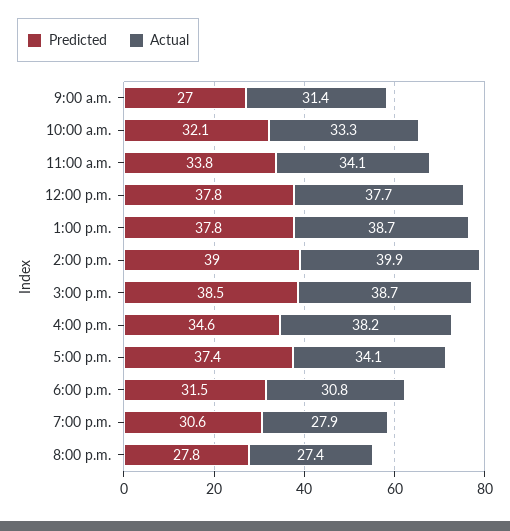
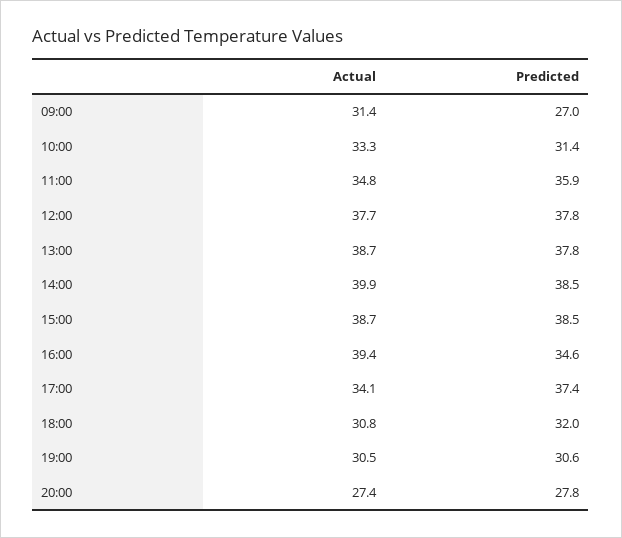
  {
    "Predicted": {
      "9:00 a.m.": 27,
-     "10:00 a.m.": 32.1,
+     "10:00 a.m.": 31.4,
-     "11:00 a.m.": 33.8,
+     "11:00 a.m.": 35.9,
      "12:00 p.m.": 37.8,
      "1:00 p.m.": 37.8,
-     "2:00 p.m.": 39,
+     "2:00 p.m.": 38.5,
      "3:00 p.m.": 38.5,
      "4:00 p.m.": 34.6,
      "5:00 p.m.": 37.4,
-     "6:00 p.m.": 31.5,
+     "6:00 p.m.": 32,
      "7:00 p.m.": 30.6,
      "8:00 p.m.": 27.8
    },
    "Actual": {
      "9:00 a.m.": 31.4,
      "10:00 a.m.": 33.3,
-     "11:00 a.m.": 34.1,
+     "11:00 a.m.": 34.8,
      "12:00 p.m.": 37.7,
      "1:00 p.m.": 38.7,
      "2:00 p.m.": 39.9,
      "3:00 p.m.": 38.7,
-     "4:00 p.m.": 38.2,
+     "4:00 p.m.": 39.4,
      "5:00 p.m.": 34.1,
      "6:00 p.m.": 30.8,
-     "7:00 p.m.": 27.9,
+     "7:00 p.m.": 30.5,
      "8:00 p.m.": 27.4
    }
  }

